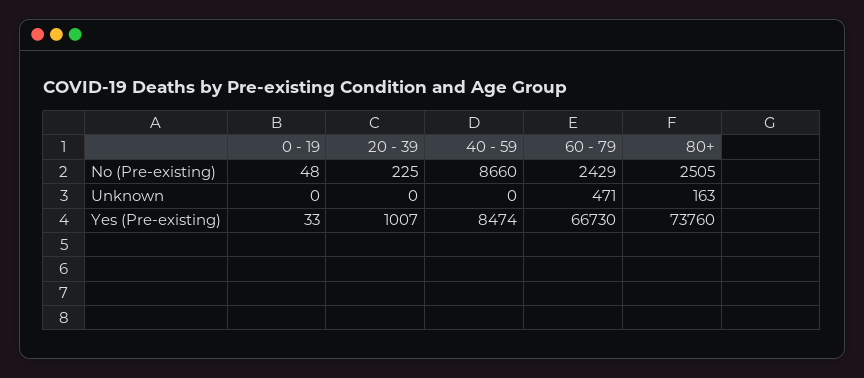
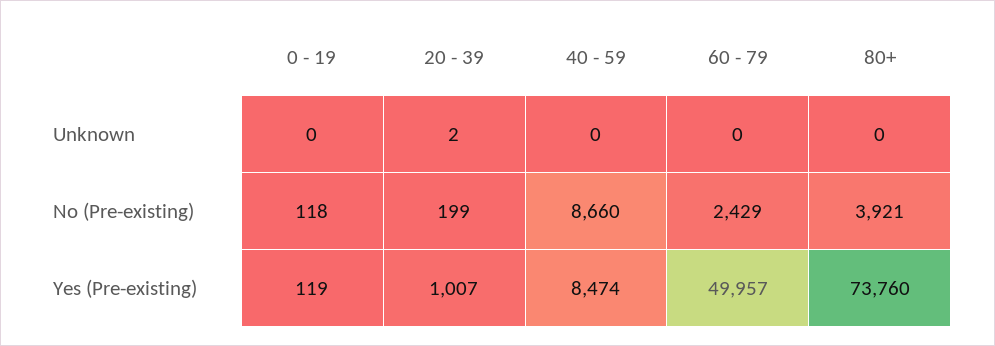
  {
    "0 - 19": {
-     "No (Pre-existing)": 48,
+     "No (Pre-existing)": 118,
      "Unknown": 0,
-     "Yes (Pre-existing)": 33
+     "Yes (Pre-existing)": 119
    },
    "20 - 39": {
-     "No (Pre-existing)": 225,
+     "No (Pre-existing)": 199,
-     "Unknown": 0,
+     "Unknown": 2,
      "Yes (Pre-existing)": 1007
    },
    "40 - 59": {
      "No (Pre-existing)": 8660,
      "Unknown": 0,
      "Yes (Pre-existing)": 8474
    },
    "60 - 79": {
      "No (Pre-existing)": 2429,
-     "Unknown": 471,
+     "Unknown": 0,
-     "Yes (Pre-existing)": 66730
+     "Yes (Pre-existing)": 49957
    },
    "80+": {
-     "No (Pre-existing)": 2505,
+     "No (Pre-existing)": 3921,
-     "Unknown": 163,
+     "Unknown": 0,
      "Yes (Pre-existing)": 73760
    }
  }

